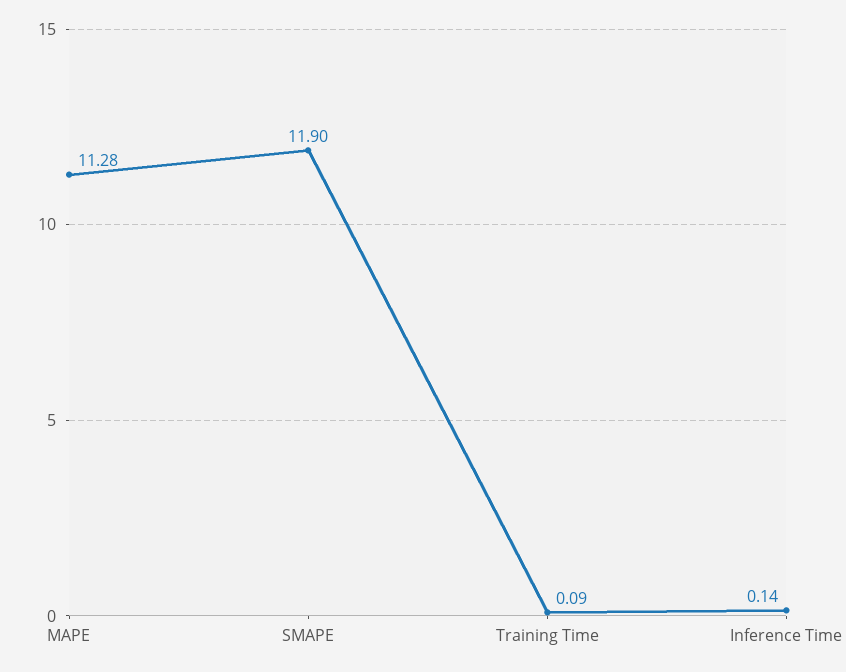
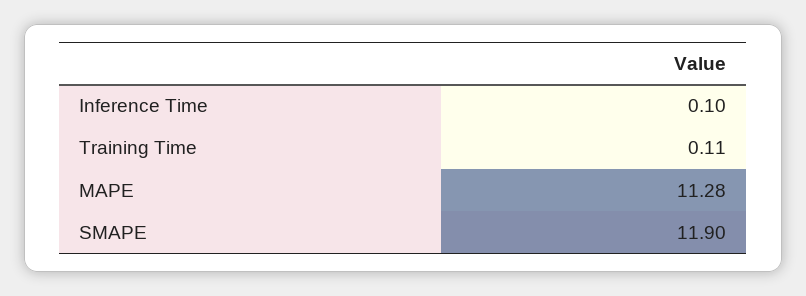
  {
    "MAPE": 11.28,
    "SMAPE": 11.9,
-   "Training Time": 0.09,
+   "Training Time": 0.11,
-   "Inference Time": 0.14
+   "Inference Time": 0.1
  }

